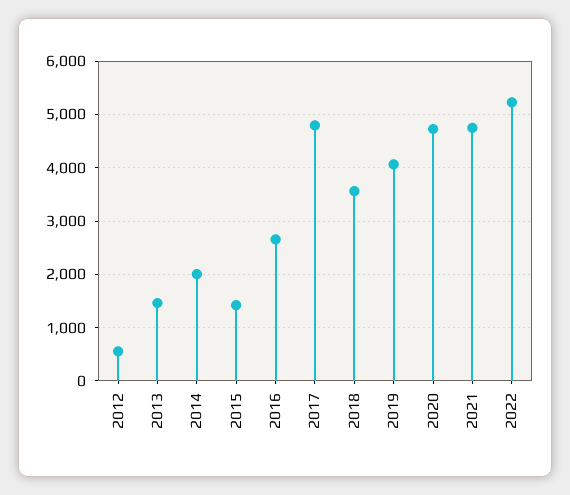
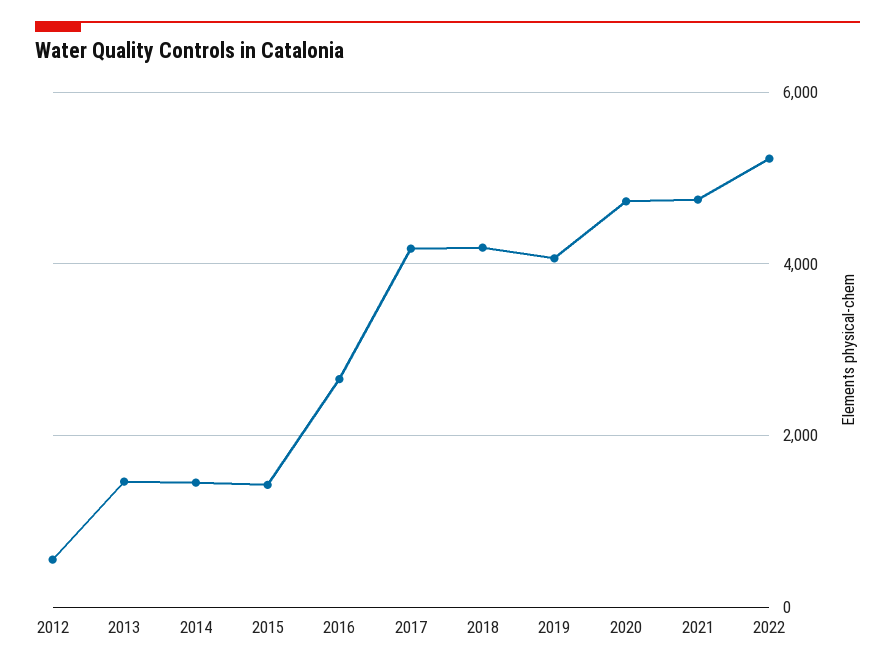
  {
    "2012": 600,
    "2013": 1400,
-   "2014": 2000,
+   "2014": 1400,
    "2015": 1400,
    "2016": 2600,
-   "2017": 4800,
+   "2017": 4200,
-   "2018": 3600,
+   "2018": 4200,
    "2019": 4000,
    "2020": 4800,
    "2021": 4800,
    "2022": 5200
  }

